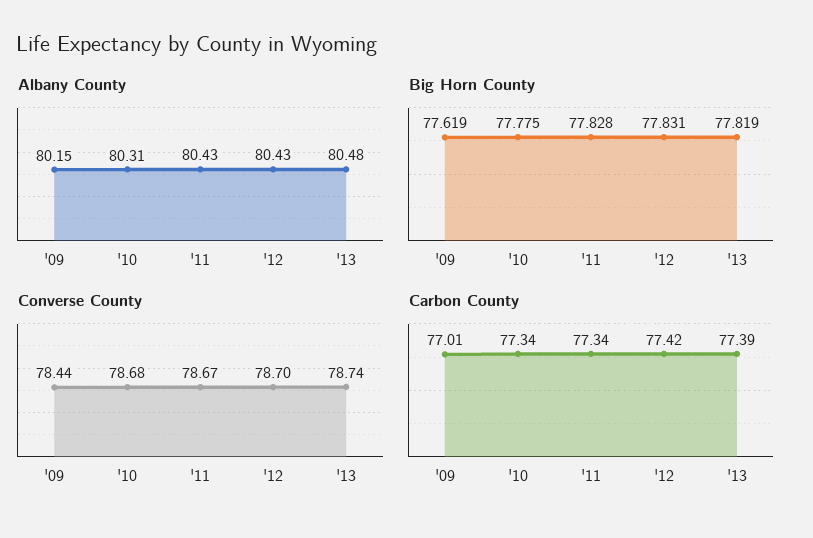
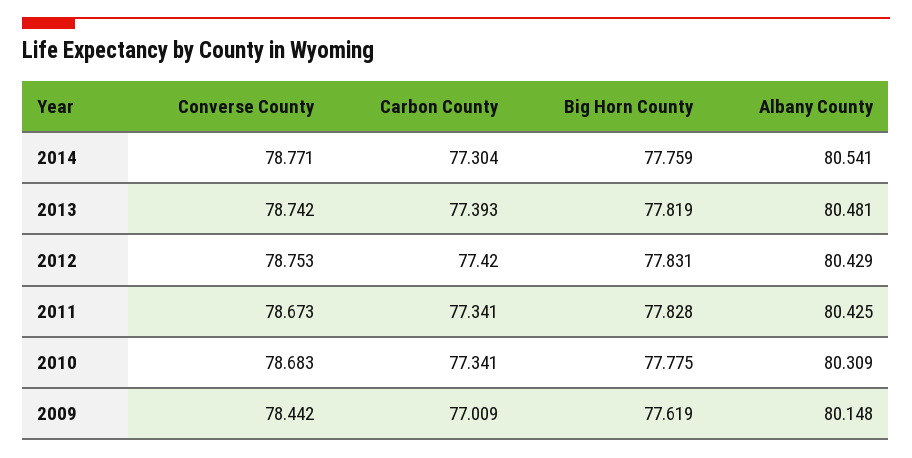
  {
    "Albany County": {
      "'09": 80.148,
      "'10": 80.309,
      "'11": 80.425,
      "'12": 80.429,
-     "'13": 80.481
+     "'13": 80.481,
+     "2014": 80.541
    },
    "Big Horn County": {
      "'09": 77.619,
      "'10": 77.775,
      "'11": 77.828,
      "'12": 77.831,
-     "'13": 77.819
+     "'13": 77.819,
+     "2014": 77.759
    },
    "Converse County": {
      "'09": 78.442,
      "'10": 78.683,
      "'11": 78.673,
-     "'12": 78.7,
+     "'12": 78.753,
-     "'13": 78.742
+     "'13": 78.742,
+     "2014": 78.771
    },
    "Carbon County": {
      "'09": 77.009,
      "'10": 77.341,
      "'11": 77.341,
      "'12": 77.42,
-     "'13": 77.393
+     "'13": 77.393,
+     "2014": 77.304
    }
  }

